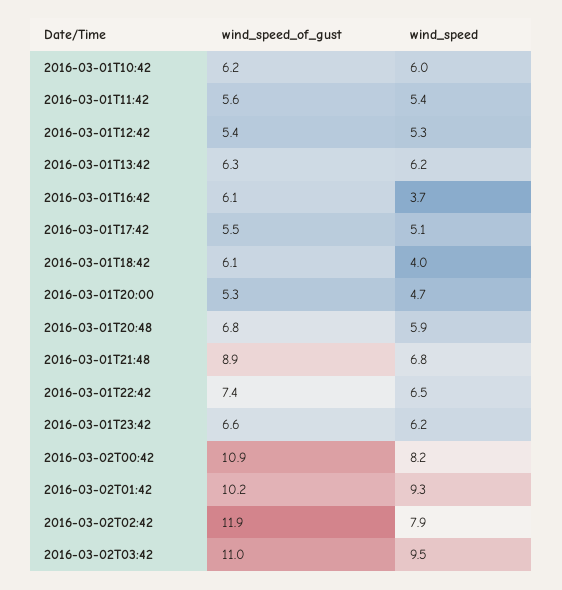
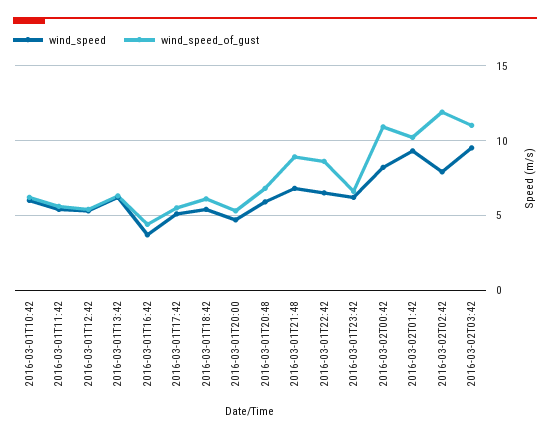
  {
    "wind_speed_of_gust": {
      "2016-03-01T10:42": 6.2,
      "2016-03-01T11:42": 5.6,
      "2016-03-01T12:42": 5.4,
      "2016-03-01T13:42": 6.3,
-     "2016-03-01T16:42": 6.1,
+     "2016-03-01T16:42": 4.5,
      "2016-03-01T17:42": 5.5,
      "2016-03-01T18:42": 6.1,
      "2016-03-01T20:00": 5.3,
      "2016-03-01T20:48": 6.8,
      "2016-03-01T21:48": 8.9,
-     "2016-03-01T22:42": 7.4,
+     "2016-03-01T22:42": 8.5,
      "2016-03-01T23:42": 6.6,
      "2016-03-02T00:42": 10.9,
      "2016-03-02T01:42": 10.2,
      "2016-03-02T02:42": 11.9,
      "2016-03-02T03:42": 11
    },
    "wind_speed": {
      "2016-03-01T10:42": 6,
      "2016-03-01T11:42": 5.4,
      "2016-03-01T12:42": 5.3,
      "2016-03-01T13:42": 6.2,
      "2016-03-01T16:42": 3.7,
      "2016-03-01T17:42": 5.1,
-     "2016-03-01T18:42": 4,
+     "2016-03-01T18:42": 5.5,
      "2016-03-01T20:00": 4.7,
      "2016-03-01T20:48": 5.9,
      "2016-03-01T21:48": 6.8,
      "2016-03-01T22:42": 6.5,
      "2016-03-01T23:42": 6.2,
      "2016-03-02T00:42": 8.2,
      "2016-03-02T01:42": 9.3,
      "2016-03-02T02:42": 7.9,
      "2016-03-02T03:42": 9.5
    }
  }

